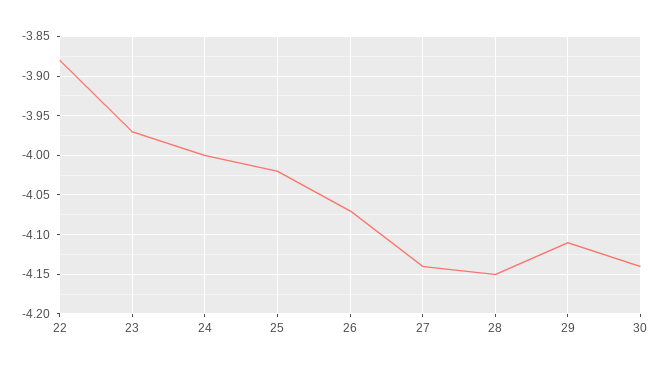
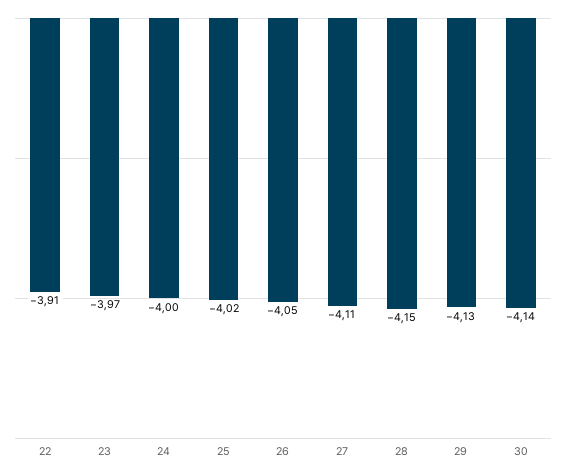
  {
-   "22": -3.88,
+   "22": -3.91,
    "23": -3.97,
    "24": -4,
    "25": -4.02,
-   "26": -4.07,
+   "26": -4.05,
-   "27": -4.14,
+   "27": -4.11,
    "28": -4.15,
-   "29": -4.11,
+   "29": -4.13,
    "30": -4.14
  }

